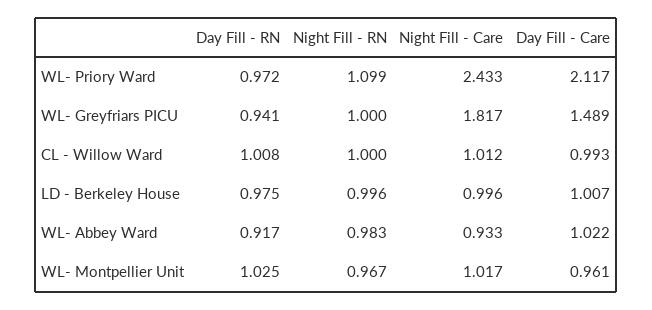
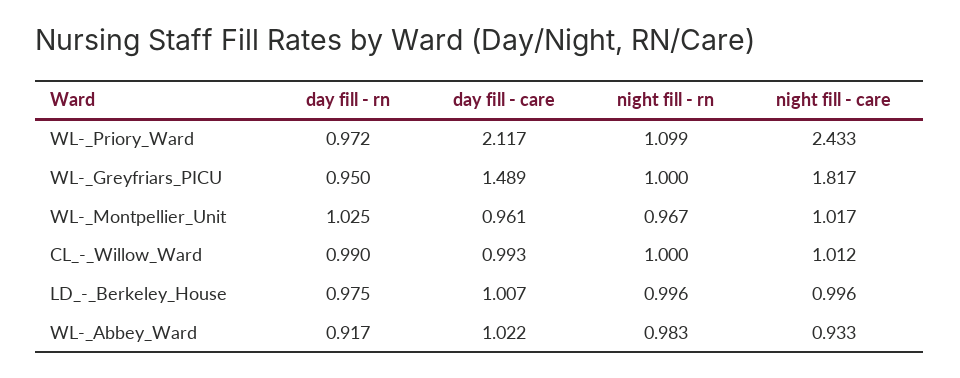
  {
    "Day Fill - RN": {
      "WL- Priory Ward": 0.972,
-     "WL- Greyfriars PICU": 0.941,
+     "WL- Greyfriars PICU": 0.95,
-     "CL - Willow Ward": 1.008,
+     "CL - Willow Ward": 0.99,
      "LD - Berkeley House": 0.975,
      "WL- Abbey Ward": 0.917,
      "WL- Montpellier Unit": 1.025
    },
    "Night Fill - RN": {
      "WL- Priory Ward": 1.099,
      "WL- Greyfriars PICU": 1,
      "CL - Willow Ward": 1,
      "LD - Berkeley House": 0.996,
      "WL- Abbey Ward": 0.983,
      "WL- Montpellier Unit": 0.967
    },
    "Night Fill - Care": {
      "WL- Priory Ward": 2.433,
      "WL- Greyfriars PICU": 1.817,
      "CL - Willow Ward": 1.012,
      "LD - Berkeley House": 0.996,
      "WL- Abbey Ward": 0.933,
      "WL- Montpellier Unit": 1.017
    },
    "Day Fill - Care": {
      "WL- Priory Ward": 2.117,
      "WL- Greyfriars PICU": 1.489,
      "CL - Willow Ward": 0.993,
      "LD - Berkeley House": 1.007,
      "WL- Abbey Ward": 1.022,
      "WL- Montpellier Unit": 0.961
    }
  }

